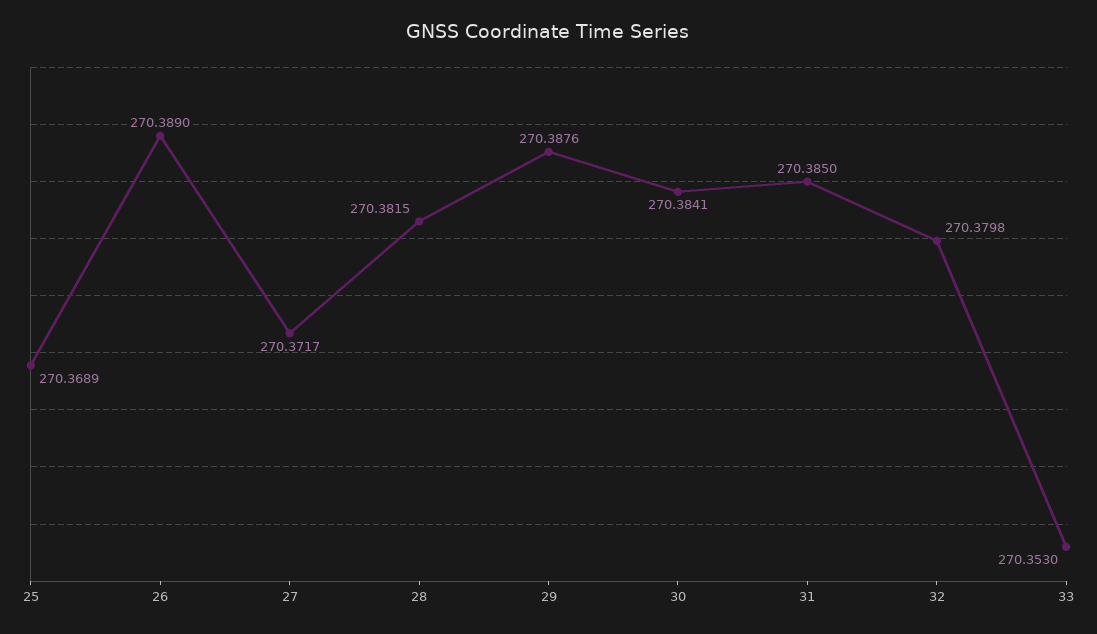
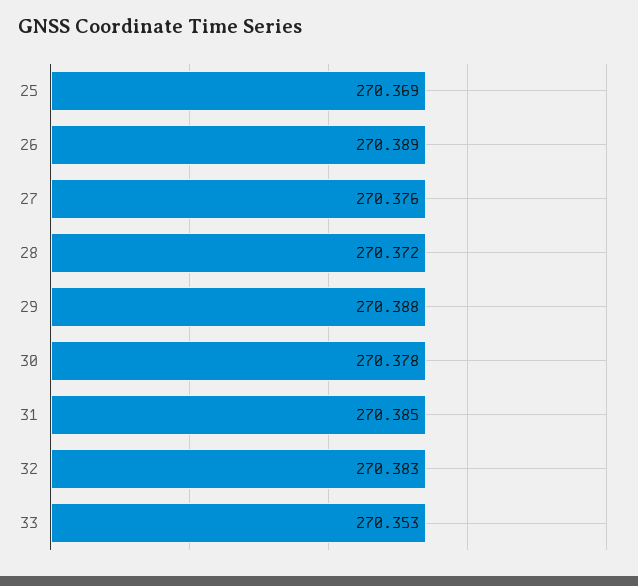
  {
    "25": 270.3689,
    "26": 270.389,
-   "27": 270.3717,
+   "27": 270.376,
-   "28": 270.3815,
+   "28": 270.372,
    "29": 270.3876,
-   "30": 270.3841,
+   "30": 270.378,
    "31": 270.385,
-   "32": 270.3798,
+   "32": 270.383,
    "33": 270.353
  }

